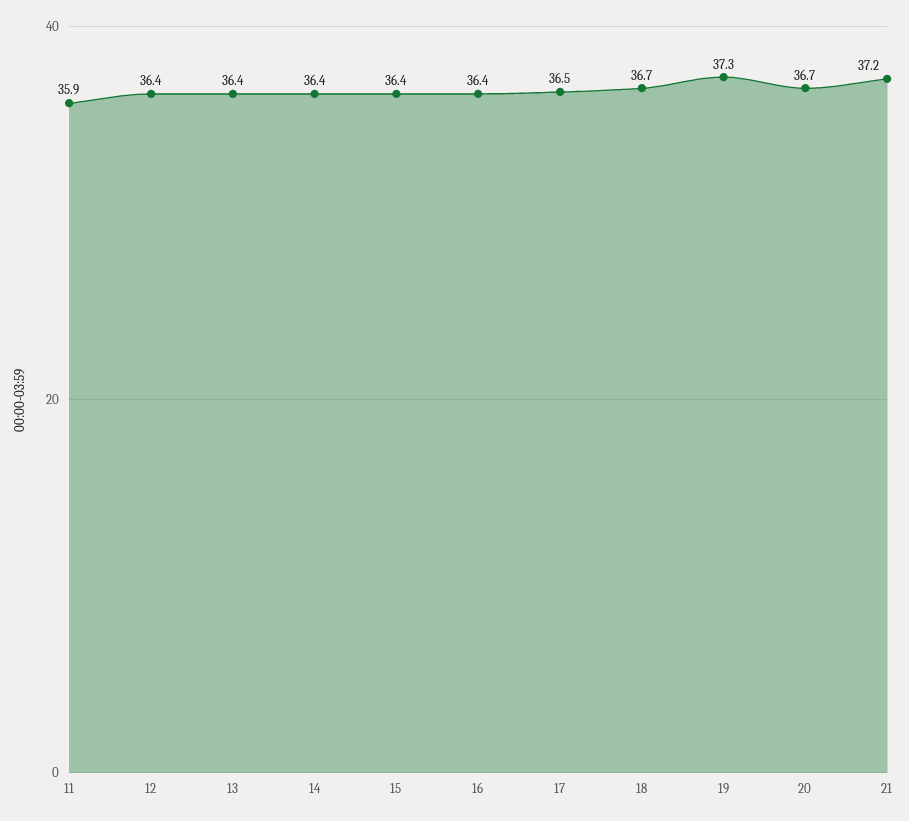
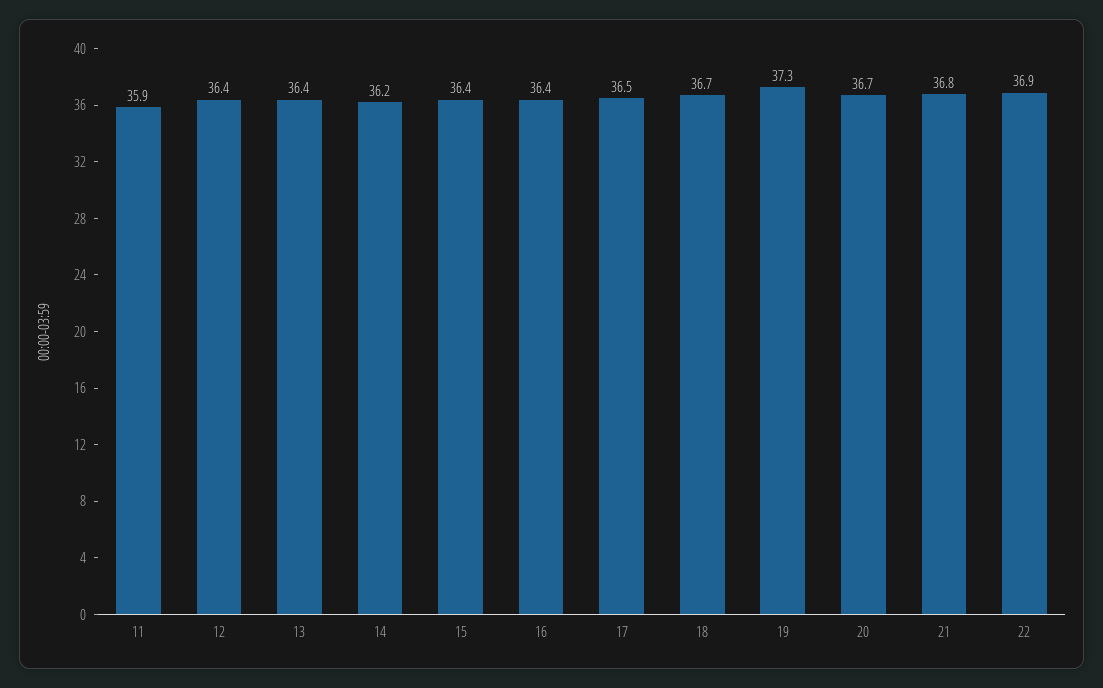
  {
    "11": 35.9,
    "12": 36.4,
    "13": 36.4,
-   "14": 36.4,
+   "14": 36.2,
    "15": 36.4,
    "16": 36.4,
    "17": 36.5,
    "18": 36.7,
    "19": 37.3,
    "20": 36.7,
-   "21": 37.2
+   "21": 36.8,
+   "22": 36.9
  }

